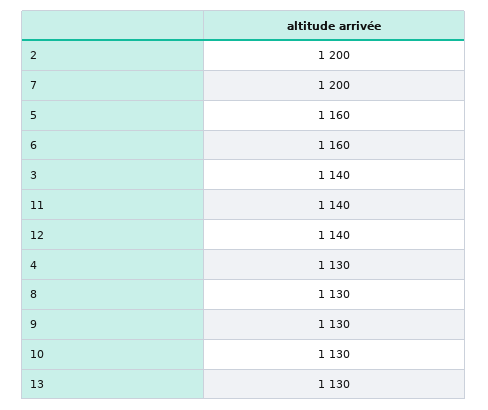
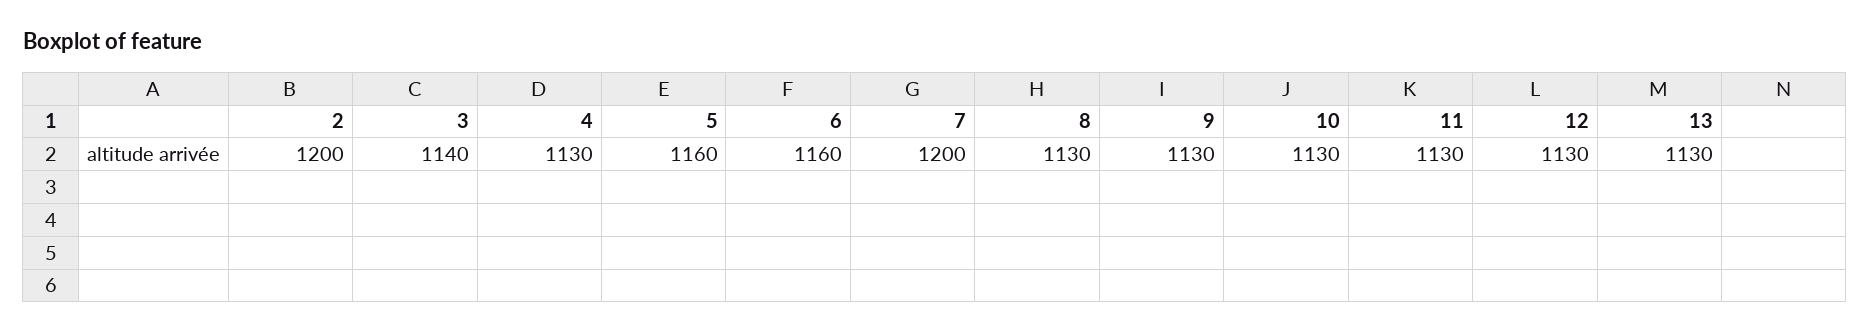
  {
    "2": 1200,
    "7": 1200,
    "5": 1160,
    "6": 1160,
    "3": 1140,
-   "11": 1140,
+   "11": 1130,
-   "12": 1140,
+   "12": 1130,
    "4": 1130,
    "8": 1130,
    "9": 1130,
    "10": 1130,
    "13": 1130
  }

